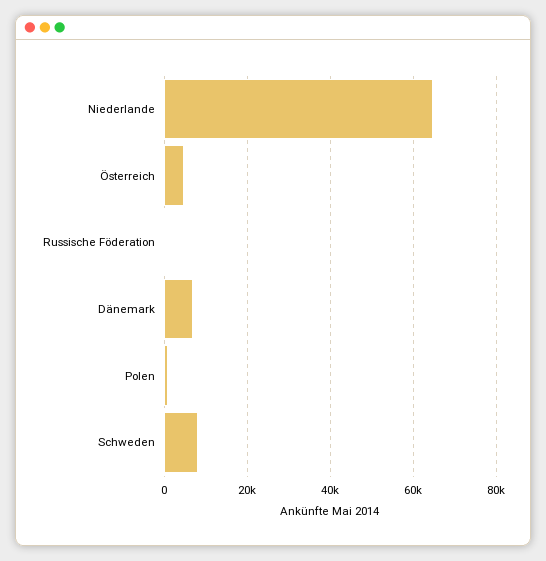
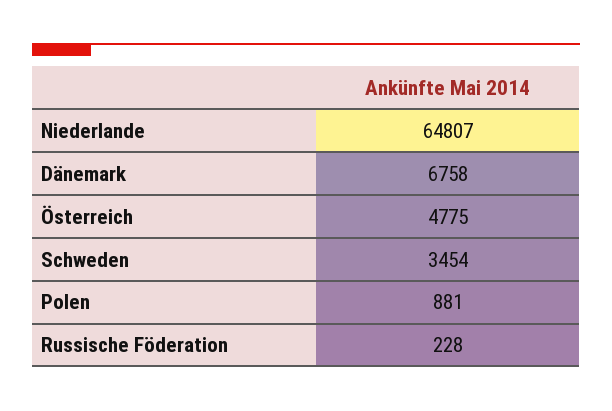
  {
    "Niederlande": 64807,
    "Österreich": 4775,
    "Russische Föderation": 228,
    "Dänemark": 6758,
    "Polen": 881,
-   "Schweden": 8000
+   "Schweden": 3454
  }

